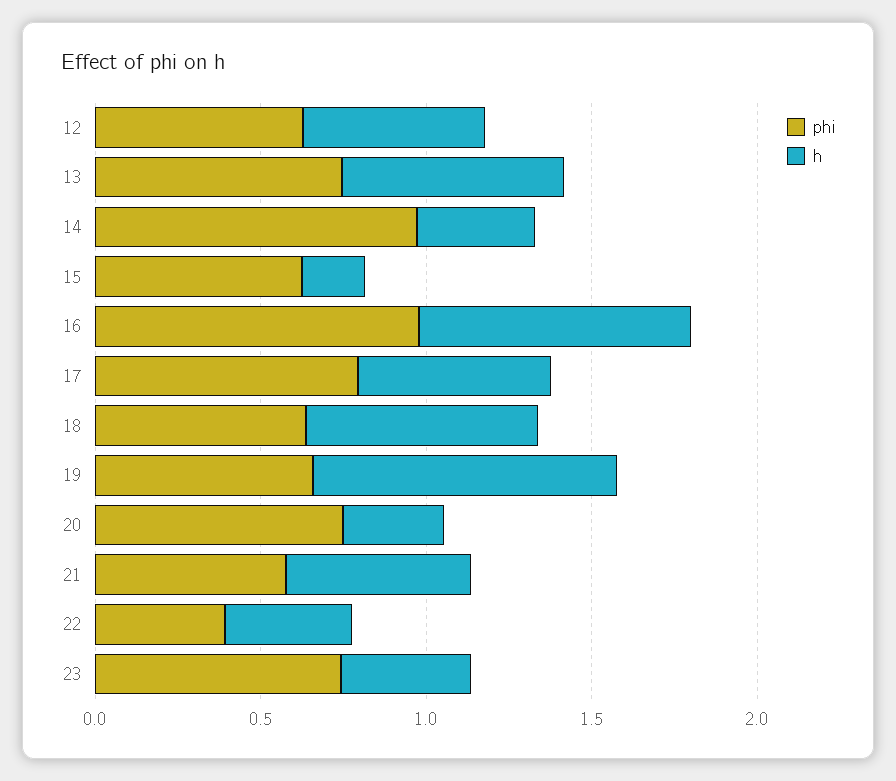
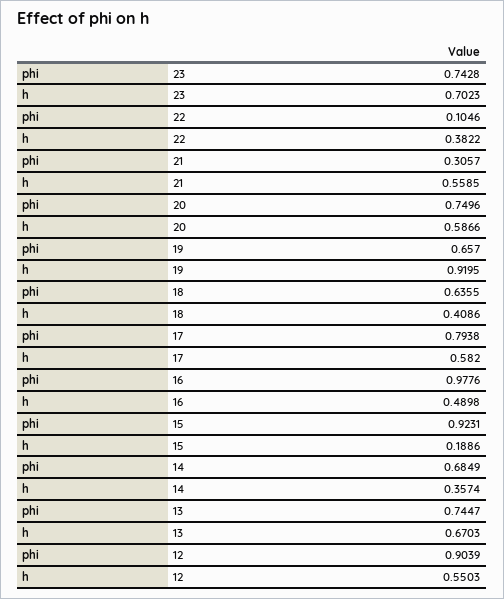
  {
    "phi": {
-     "12": 0.6,
+     "12": 0.9039,
      "13": 0.7447,
-     "14": 1,
+     "14": 0.6849,
-     "15": 0.6,
+     "15": 0.9231,
      "16": 0.9776,
      "17": 0.7938,
      "18": 0.6355,
      "19": 0.657,
      "20": 0.7496,
-     "21": 0.6,
+     "21": 0.3057,
-     "22": 0.4,
+     "22": 0.1046,
      "23": 0.7428
    },
    "h": {
      "12": 0.5503,
      "13": 0.6703,
      "14": 0.3574,
      "15": 0.1886,
-     "16": 0.8,
+     "16": 0.4898,
      "17": 0.582,
-     "18": 0.7,
+     "18": 0.4086,
      "19": 0.9195,
-     "20": 0.3,
+     "20": 0.5866,
      "21": 0.5585,
      "22": 0.3822,
-     "23": 0.4
+     "23": 0.7023
    }
  }

